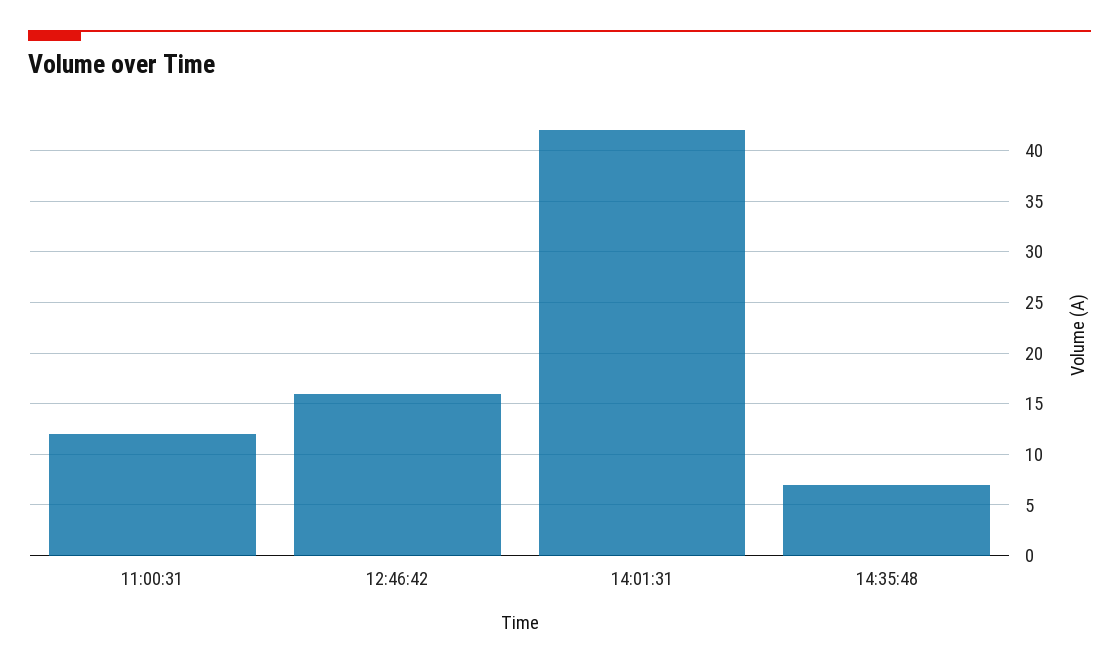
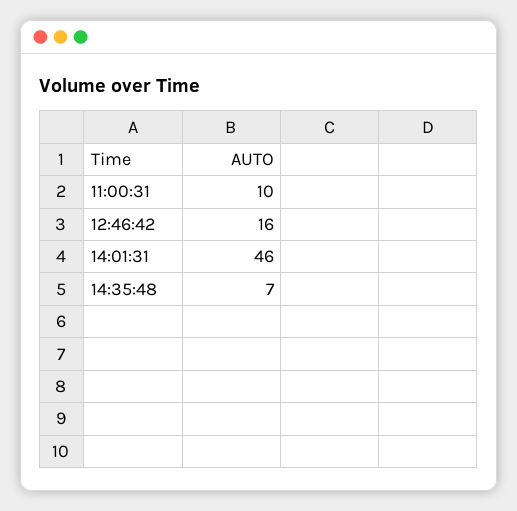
  {
-   "11:00:31": 12,
+   "11:00:31": 10,
    "12:46:42": 16,
-   "14:01:31": 42,
+   "14:01:31": 46,
    "14:35:48": 7
  }

